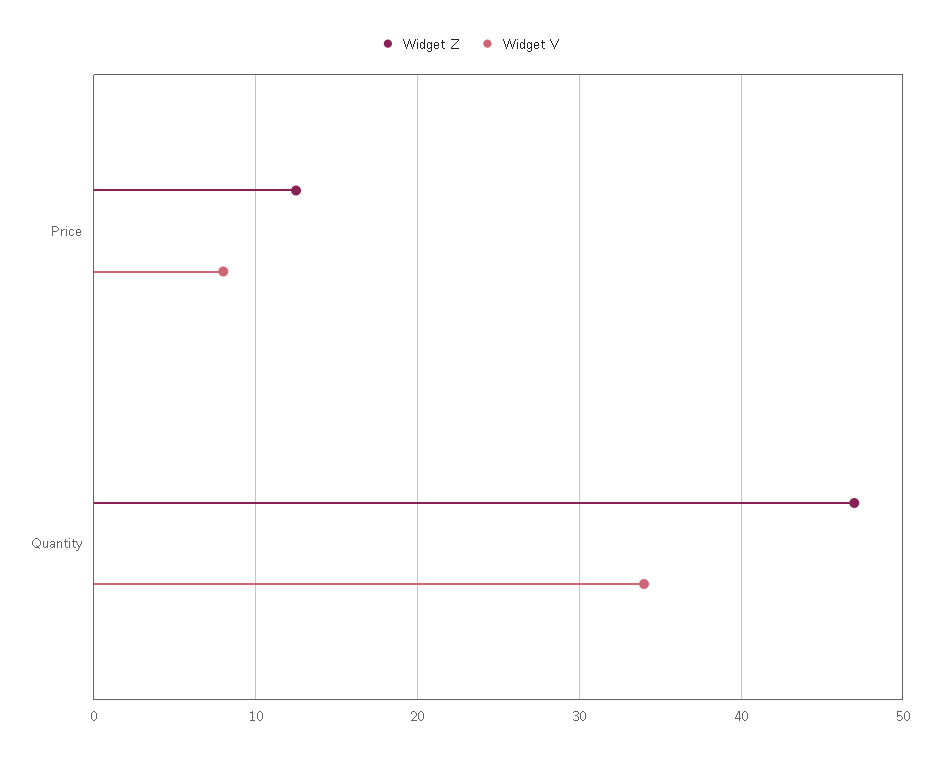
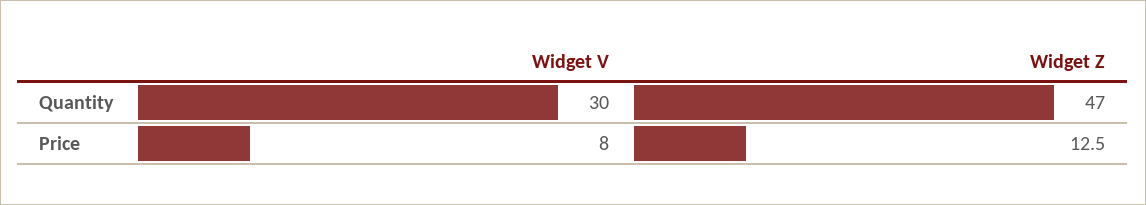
  {
    "Widget Z": {
      "Price": 12.5,
      "Quantity": 47
    },
    "Widget V": {
      "Price": 8,
-     "Quantity": 34
+     "Quantity": 30
    }
  }

